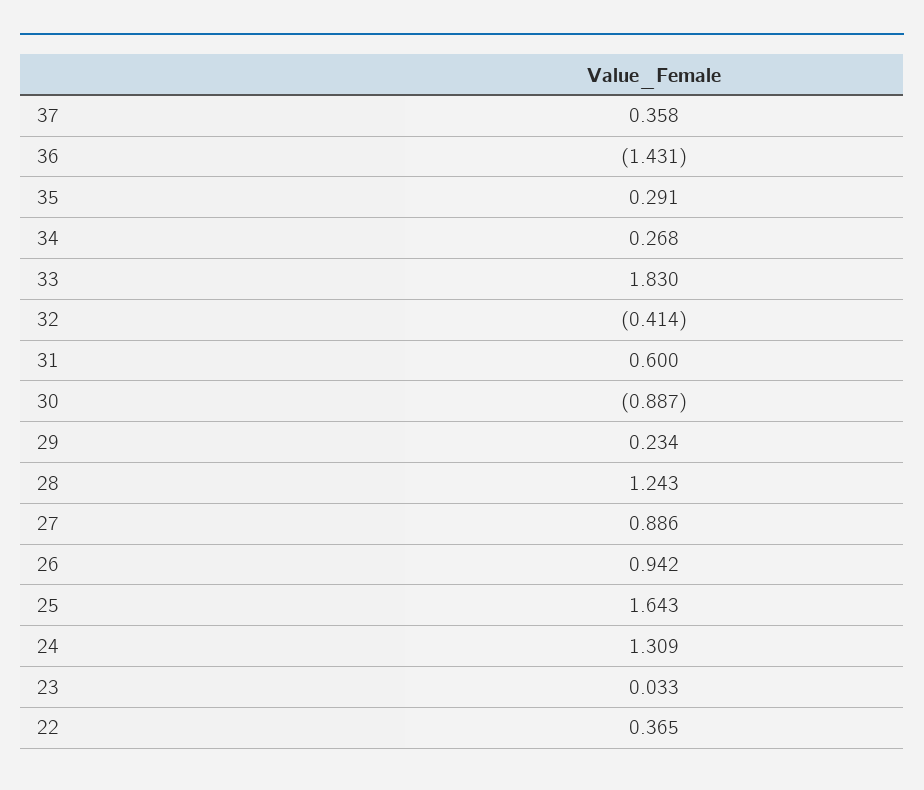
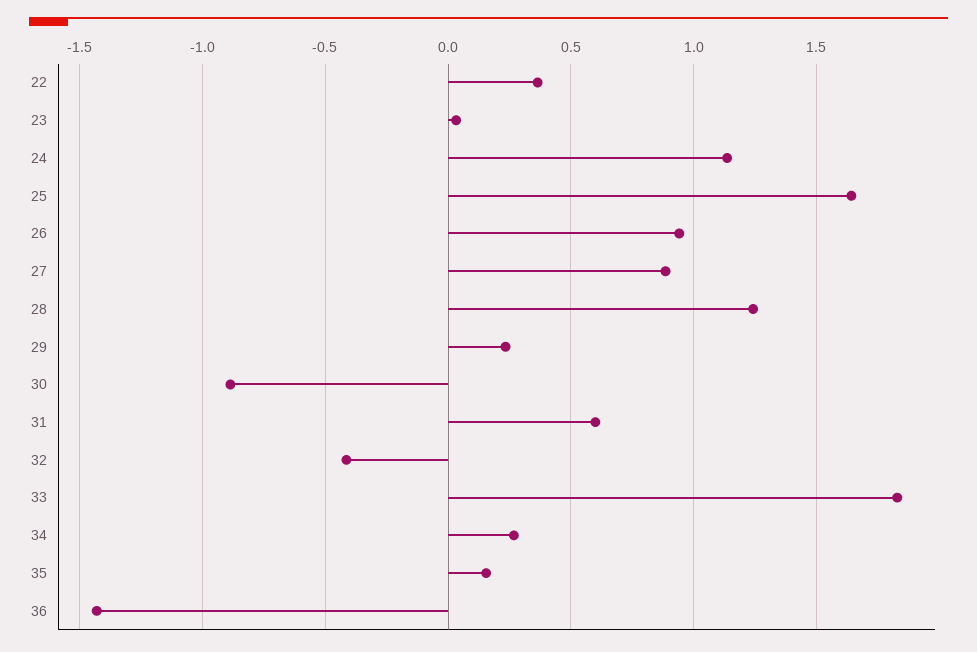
  {
-   "37": 0.358,
    "36": -1.431,
-   "35": 0.291,
+   "35": 0.15,
    "34": 0.268,
    "33": 1.83,
    "32": -0.414,
    "31": 0.6,
    "30": -0.887,
    "29": 0.234,
    "28": 1.243,
    "27": 0.886,
    "26": 0.942,
    "25": 1.643,
-   "24": 1.309,
+   "24": 1.15,
    "23": 0.033,
    "22": 0.365
  }

